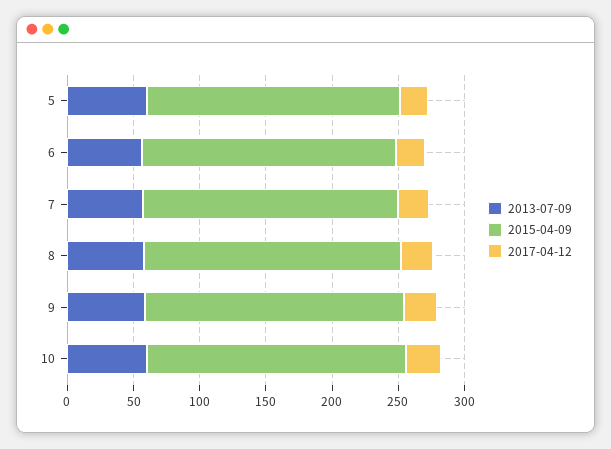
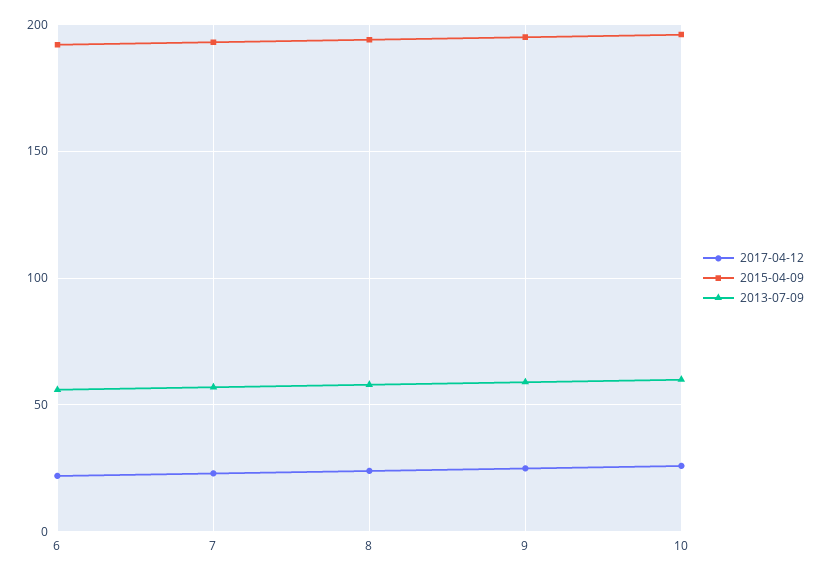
  {
    "2013-07-09": {
-     "5": 60,
      "6": 55,
      "7": 55,
      "8": 60,
      "9": 60,
      "10": 60
    },
    "2015-04-09": {
-     "5": 190,
      "6": 190,
      "7": 195,
      "8": 195,
      "9": 195,
      "10": 195
    },
    "2017-04-12": {
-     "5": 20,
      "6": 20,
      "7": 25,
      "8": 25,
      "9": 25,
      "10": 25
    }
  }

